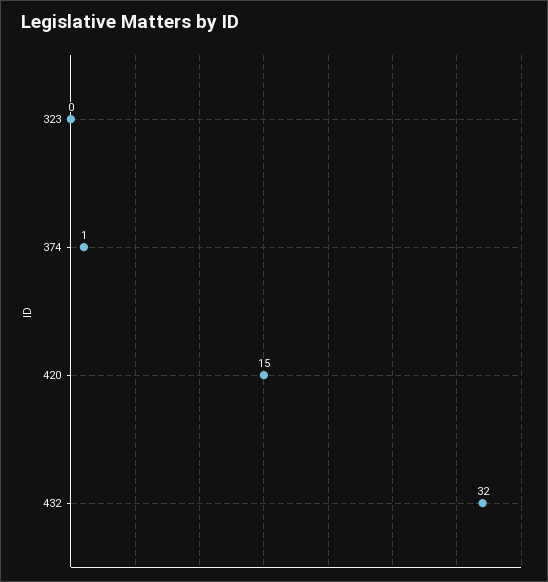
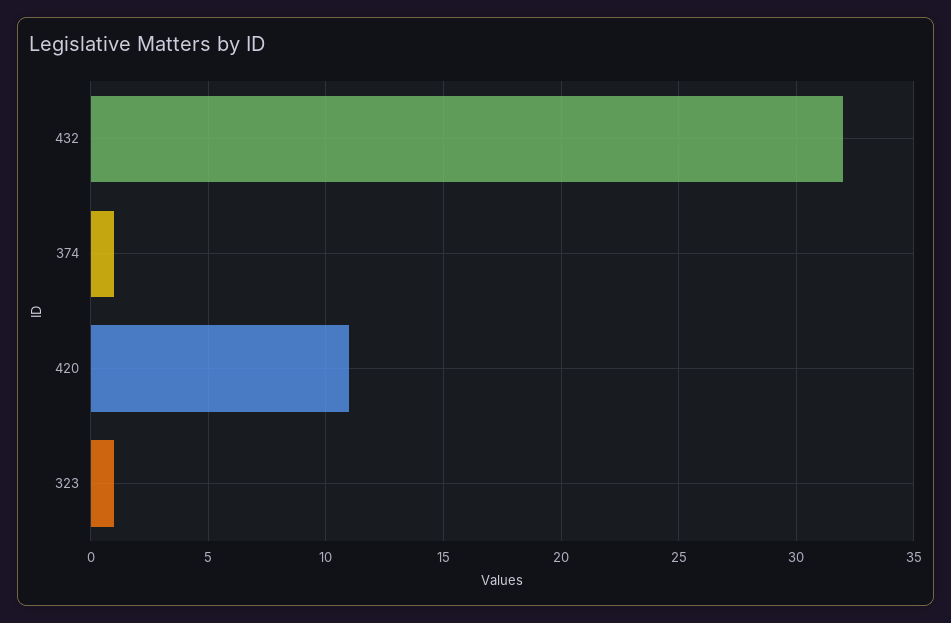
  {
-   "323": 0,
+   "323": 1,
    "374": 1,
-   "420": 15,
+   "420": 11,
    "432": 32
  }

